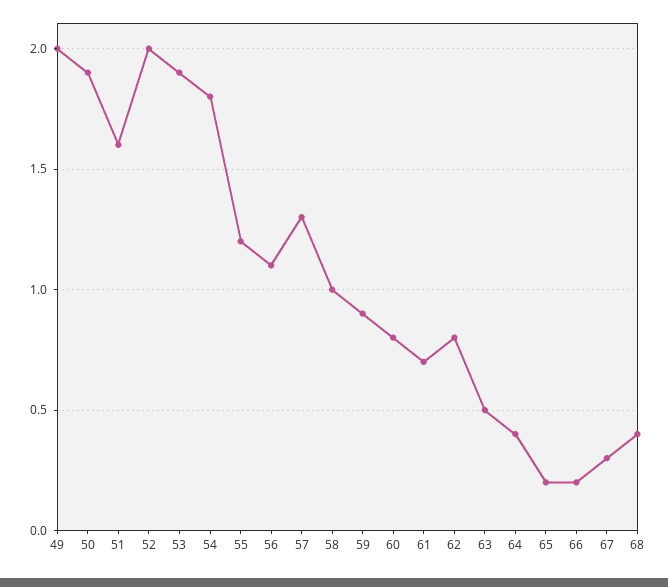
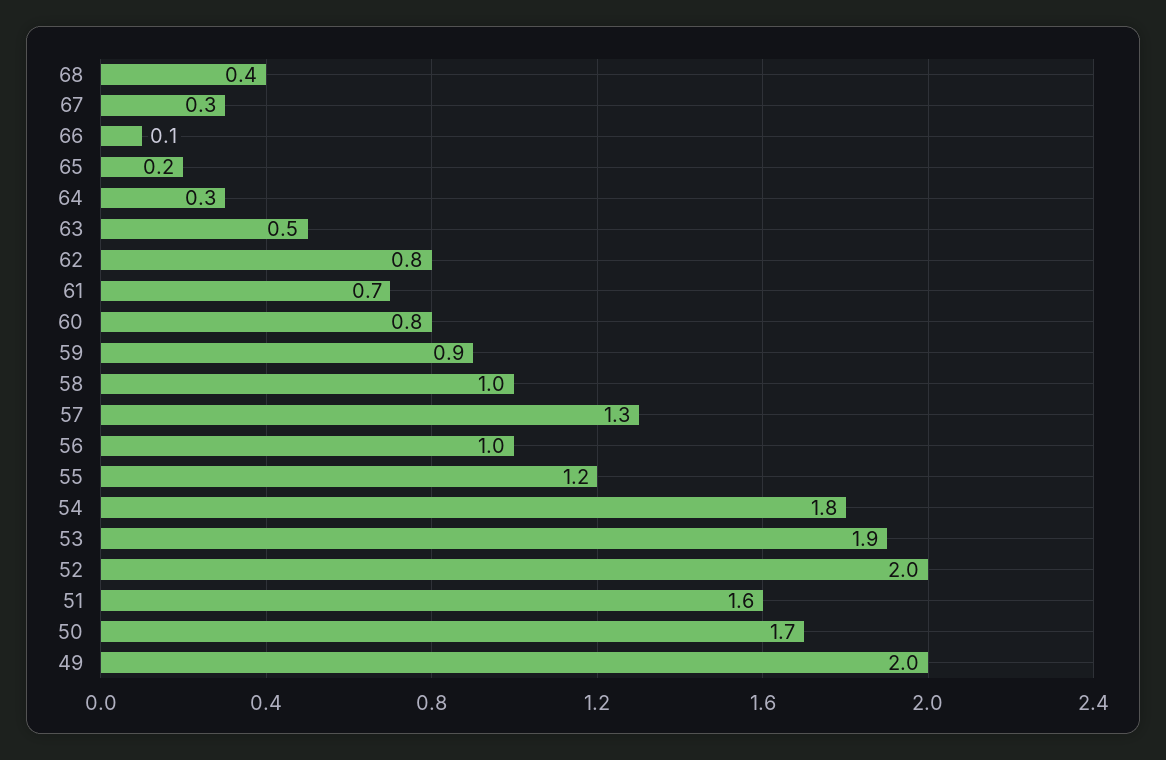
  {
    "49": 2,
-   "50": 1.9,
+   "50": 1.7,
    "51": 1.6,
    "52": 2,
    "53": 1.9,
    "54": 1.8,
    "55": 1.2,
-   "56": 1.1,
+   "56": 1,
    "57": 1.3,
    "58": 1,
    "59": 0.9,
    "60": 0.8,
    "61": 0.7,
    "62": 0.8,
    "63": 0.5,
-   "64": 0.4,
+   "64": 0.3,
    "65": 0.2,
-   "66": 0.2,
+   "66": 0.1,
    "67": 0.3,
    "68": 0.4
  }

